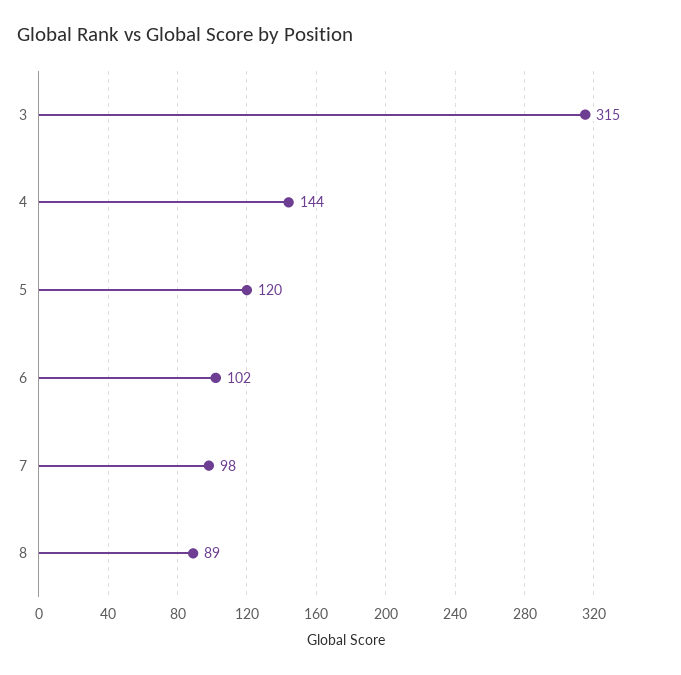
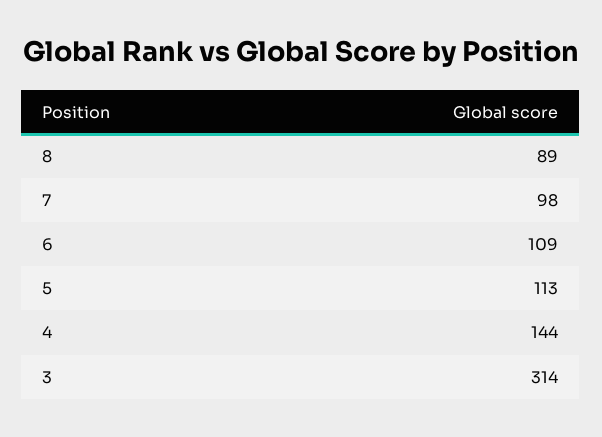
  {
-   "3": 315,
+   "3": 314,
    "4": 144,
-   "5": 120,
+   "5": 113,
-   "6": 102,
+   "6": 109,
    "7": 98,
    "8": 89
  }

